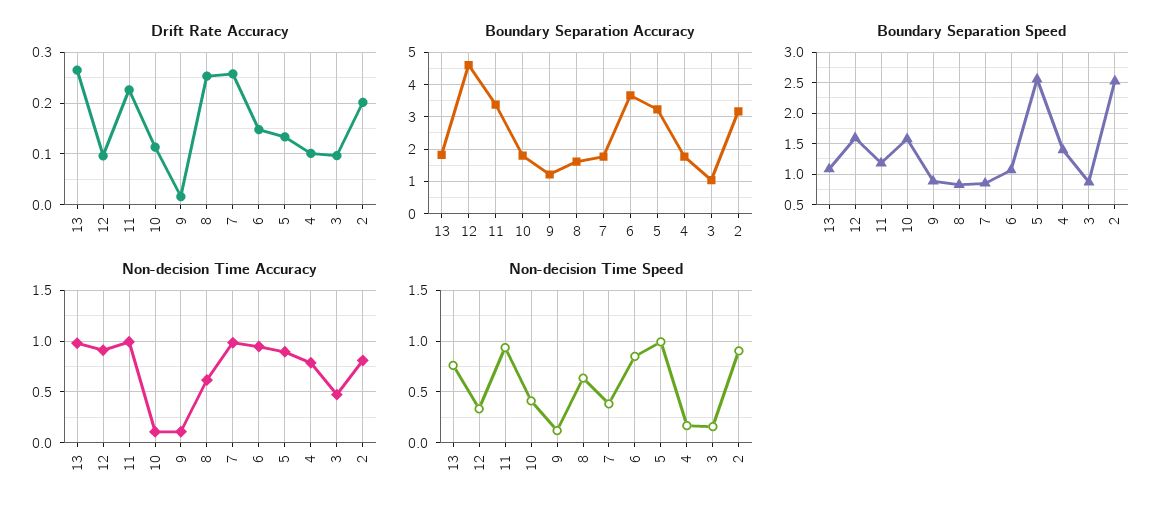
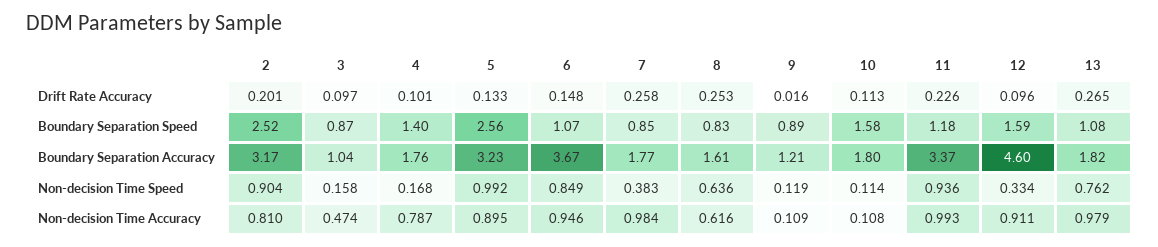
  {
    "Drift Rate Accuracy": {
      "13": 0.265,
      "12": 0.096,
      "11": 0.226,
      "10": 0.113,
      "9": 0.016,
      "8": 0.253,
      "7": 0.258,
      "6": 0.148,
      "5": 0.133,
      "4": 0.101,
      "3": 0.097,
      "2": 0.201
    },
    "Boundary Separation Accuracy": {
      "13": 1.82,
      "12": 4.6,
      "11": 3.37,
      "10": 1.8,
      "9": 1.21,
      "8": 1.61,
      "7": 1.77,
      "6": 3.67,
      "5": 3.23,
      "4": 1.76,
      "3": 1.04,
      "2": 3.17
    },
    "Boundary Separation Speed": {
      "13": 1.08,
      "12": 1.59,
      "11": 1.18,
      "10": 1.58,
      "9": 0.89,
      "8": 0.83,
      "7": 0.85,
      "6": 1.07,
      "5": 2.56,
      "4": 1.4,
      "3": 0.87,
      "2": 2.52
    },
    "Non-decision Time Accuracy": {
      "13": 0.979,
      "12": 0.911,
      "11": 0.993,
      "10": 0.108,
      "9": 0.109,
      "8": 0.616,
      "7": 0.984,
      "6": 0.946,
      "5": 0.895,
      "4": 0.787,
      "3": 0.474,
      "2": 0.81
    },
    "Non-decision Time Speed": {
      "13": 0.762,
      "12": 0.334,
      "11": 0.936,
-     "10": 0.4,
+     "10": 0.114,
      "9": 0.119,
      "8": 0.636,
      "7": 0.383,
      "6": 0.849,
      "5": 0.992,
      "4": 0.168,
      "3": 0.158,
      "2": 0.904
    }
  }

